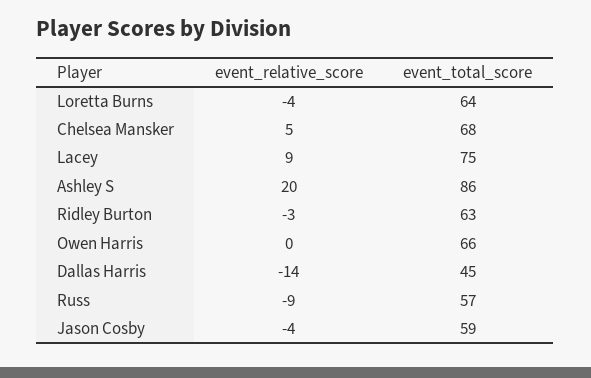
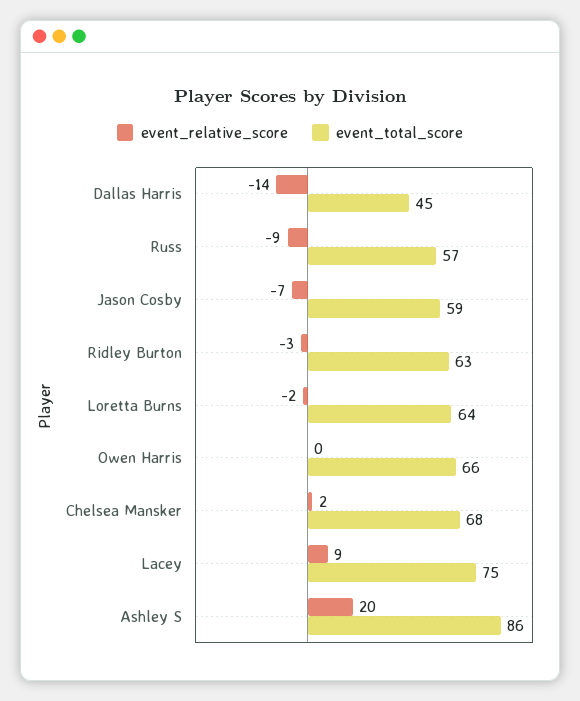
  {
    "event_relative_score": {
-     "Loretta Burns": -4,
+     "Loretta Burns": -2,
-     "Chelsea Mansker": 5,
+     "Chelsea Mansker": 2,
      "Lacey": 9,
      "Ashley S": 20,
      "Ridley Burton": -3,
      "Owen Harris": 0,
      "Dallas Harris": -14,
      "Russ": -9,
-     "Jason Cosby": -4
+     "Jason Cosby": -7
    },
    "event_total_score": {
      "Loretta Burns": 64,
      "Chelsea Mansker": 68,
      "Lacey": 75,
      "Ashley S": 86,
      "Ridley Burton": 63,
      "Owen Harris": 66,
      "Dallas Harris": 45,
      "Russ": 57,
      "Jason Cosby": 59
    }
  }

